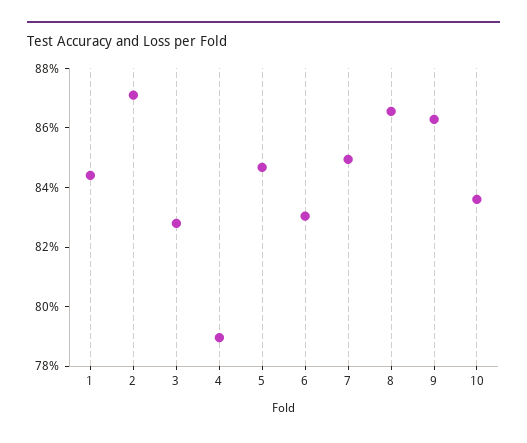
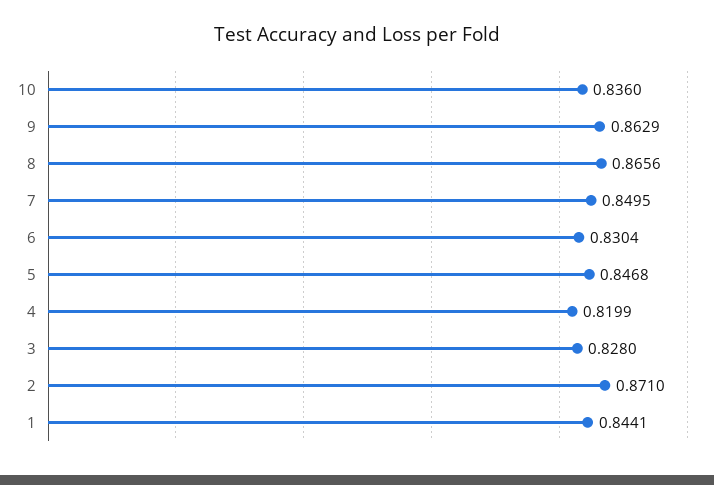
  {
    "1": 0.8441,
    "2": 0.871,
    "3": 0.828,
-   "4": 0.79,
+   "4": 0.8199,
    "5": 0.8468,
    "6": 0.8304,
    "7": 0.8495,
    "8": 0.8656,
    "9": 0.8629,
    "10": 0.836
  }

